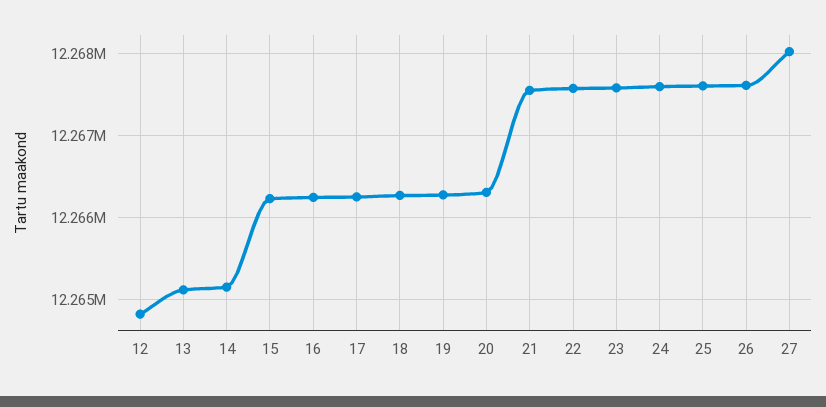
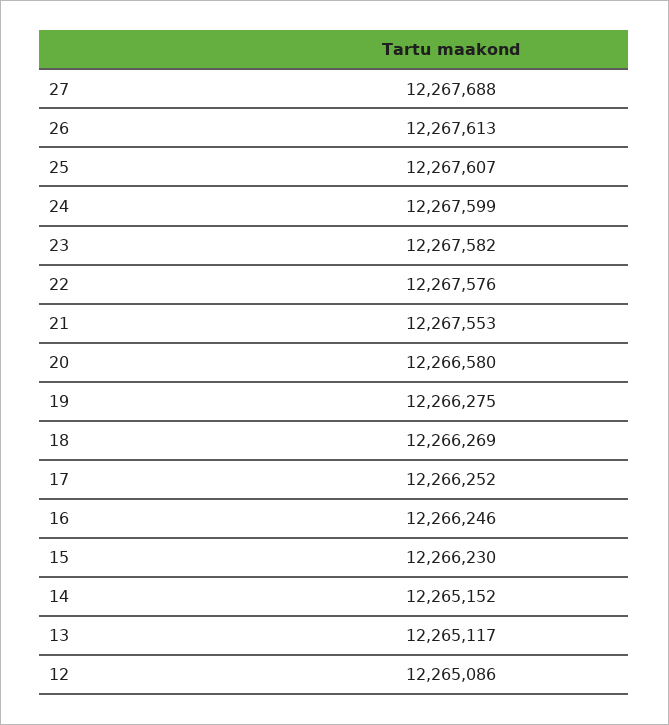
  {
-   "12": 12264800,
+   "12": 12265086,
    "13": 12265117,
    "14": 12265152,
    "15": 12266230,
    "16": 12266246,
    "17": 12266252,
    "18": 12266269,
    "19": 12266275,
-   "20": 12266300,
+   "20": 12266580,
    "21": 12267553,
    "22": 12267576,
    "23": 12267582,
    "24": 12267599,
    "25": 12267607,
    "26": 12267613,
-   "27": 12268000
+   "27": 12267688
  }

